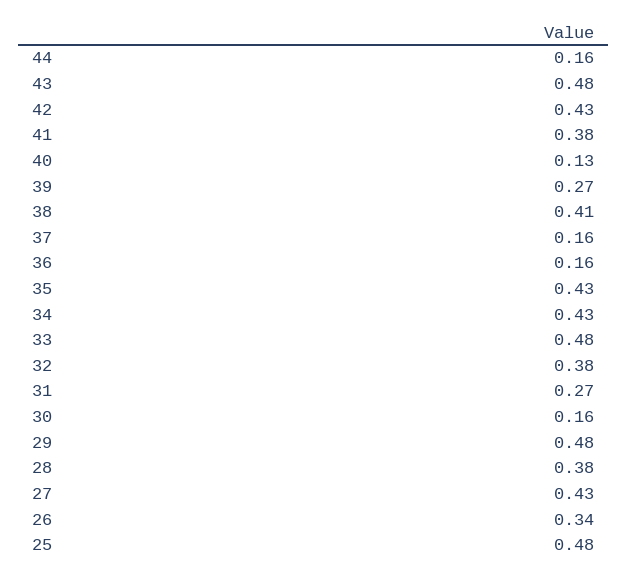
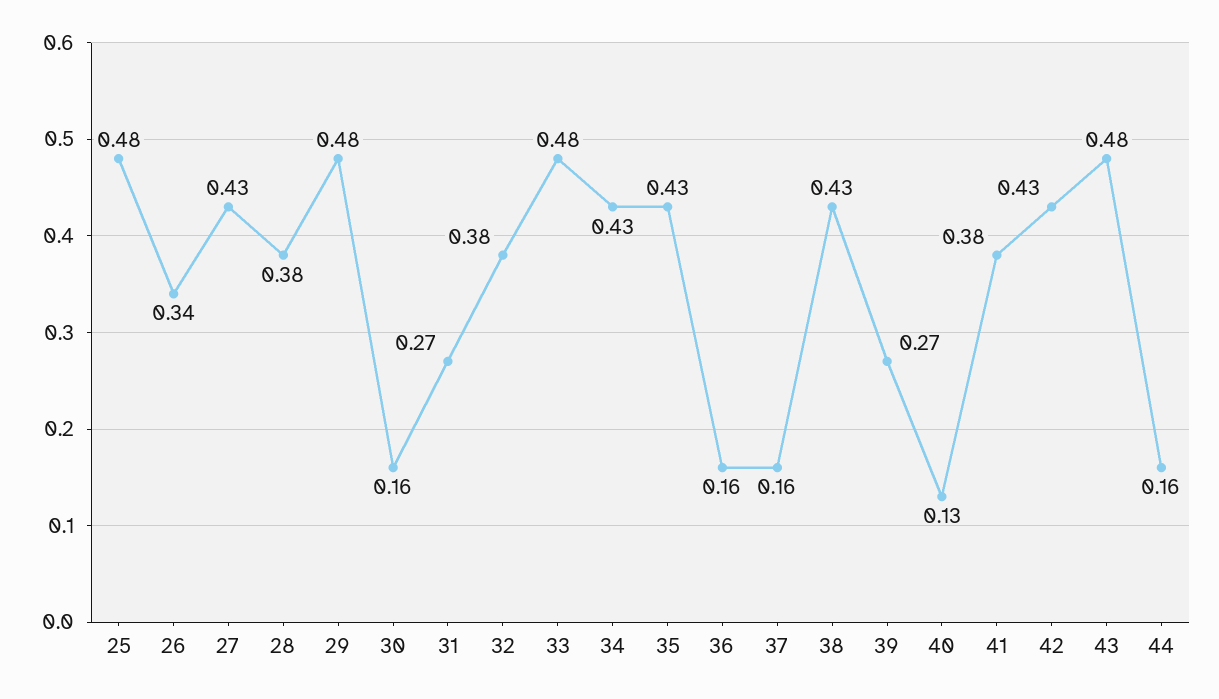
  {
    "44": 0.16,
    "43": 0.48,
    "42": 0.43,
    "41": 0.38,
    "40": 0.13,
    "39": 0.27,
-   "38": 0.41,
+   "38": 0.43,
    "37": 0.16,
    "36": 0.16,
    "35": 0.43,
    "34": 0.43,
    "33": 0.48,
    "32": 0.38,
    "31": 0.27,
    "30": 0.16,
    "29": 0.48,
    "28": 0.38,
    "27": 0.43,
    "26": 0.34,
    "25": 0.48
  }

